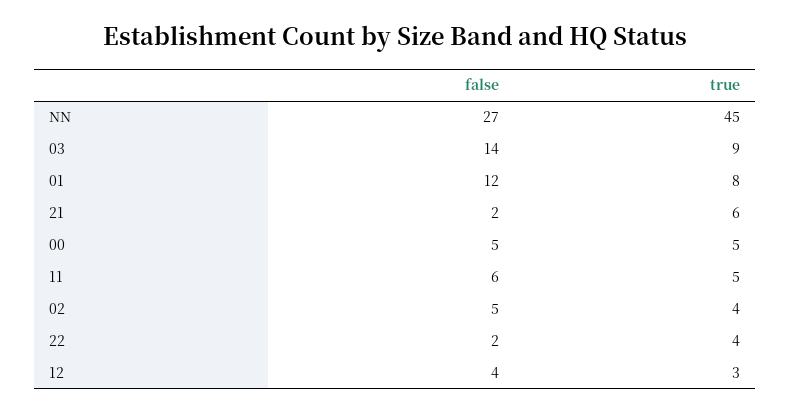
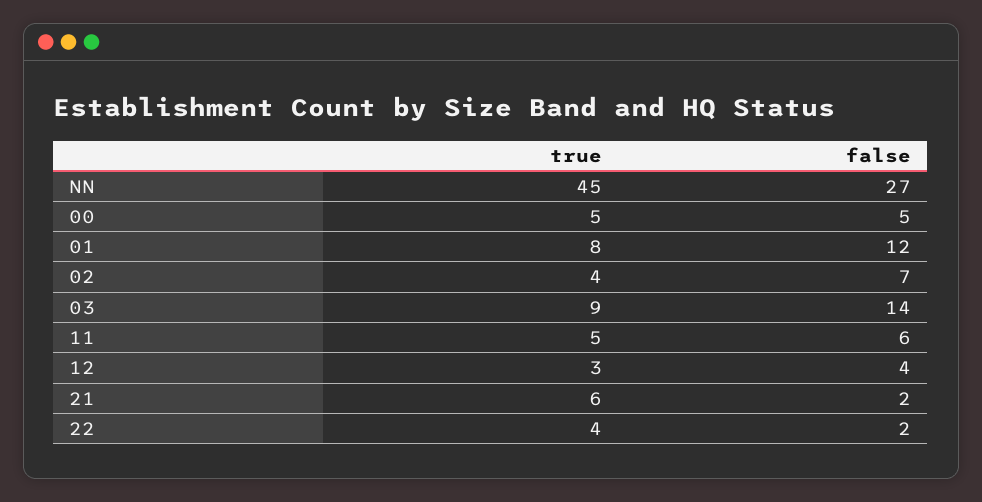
  {
    "false": {
      "NN": 27,
      "03": 14,
      "01": 12,
      "21": 2,
      "00": 5,
      "11": 6,
-     "02": 5,
+     "02": 7,
      "22": 2,
      "12": 4
    },
    "true": {
      "NN": 45,
      "03": 9,
      "01": 8,
      "21": 6,
      "00": 5,
      "11": 5,
      "02": 4,
      "22": 4,
      "12": 3
    }
  }

